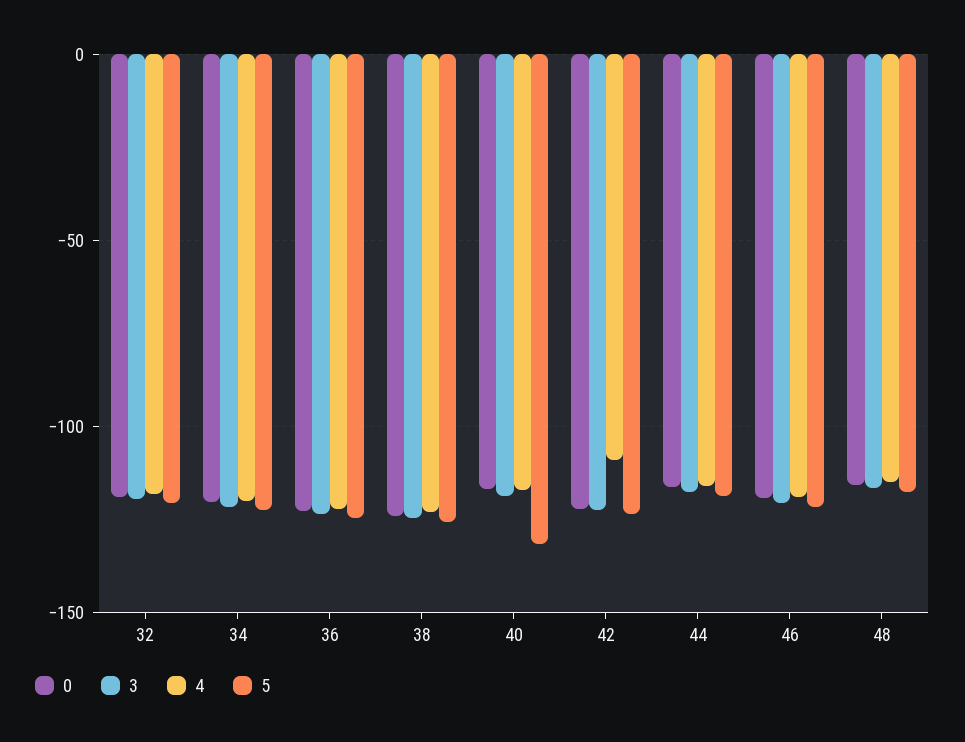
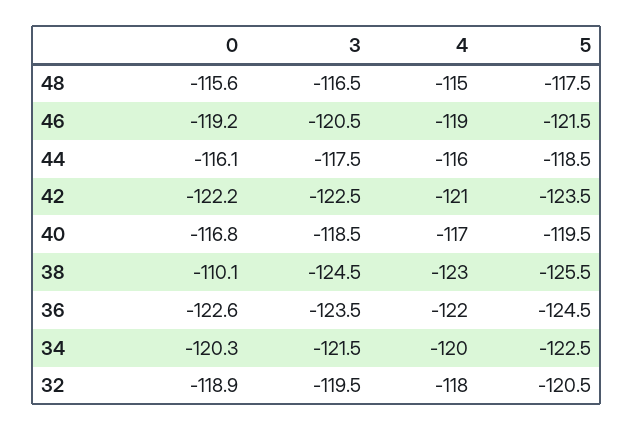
  {
    "0": {
      "32": -118.9,
      "34": -120.3,
      "36": -122.6,
-     "38": -125,
+     "38": -110.1,
      "40": -116.8,
      "42": -122.2,
      "44": -116.1,
      "46": -119.2,
      "48": -115.6
    },
    "3": {
      "32": -119.5,
      "34": -121.5,
      "36": -123.5,
      "38": -124.5,
      "40": -118.5,
      "42": -122.5,
      "44": -117.5,
      "46": -120.5,
      "48": -116.5
    },
    "4": {
      "32": -118,
      "34": -120,
      "36": -122,
      "38": -123,
      "40": -117,
-     "42": -110,
+     "42": -121,
      "44": -116,
      "46": -119,
      "48": -115
    },
    "5": {
      "32": -120.5,
      "34": -122.5,
      "36": -124.5,
      "38": -125.5,
-     "40": -130,
+     "40": -119.5,
      "42": -123.5,
      "44": -118.5,
      "46": -121.5,
      "48": -117.5
    }
  }

